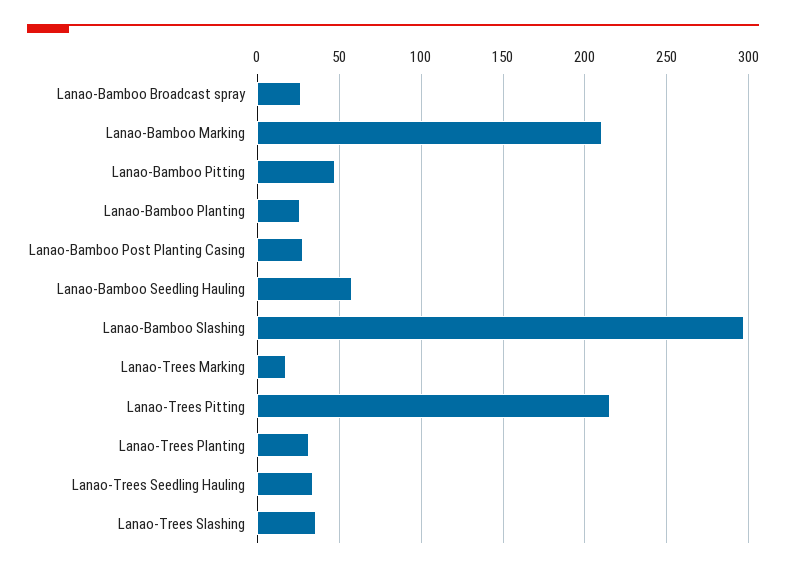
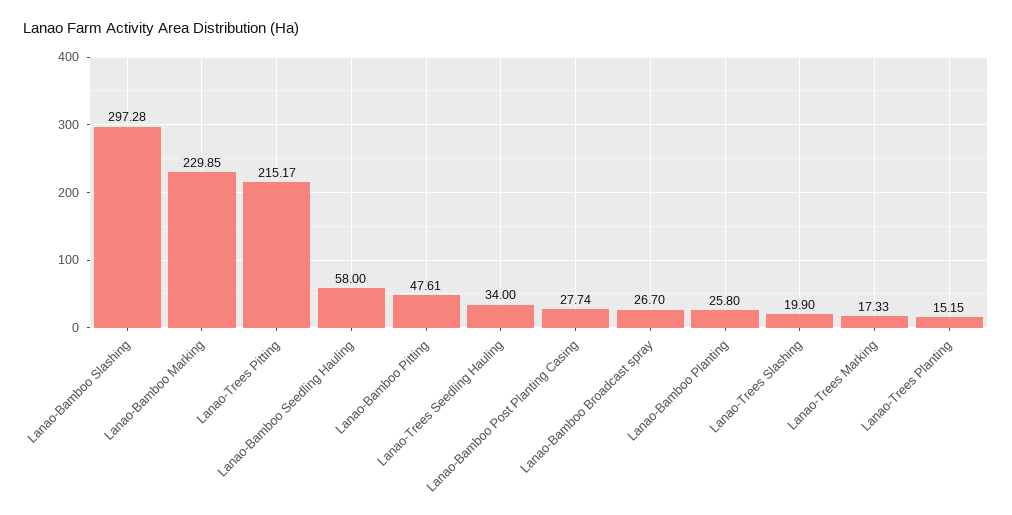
  {
    "Lanao-Bamboo Broadcast spray": 26.7,
-   "Lanao-Bamboo Marking": 210,
+   "Lanao-Bamboo Marking": 229.85,
    "Lanao-Bamboo Pitting": 47.61,
    "Lanao-Bamboo Planting": 25.8,
    "Lanao-Bamboo Post Planting Casing": 27.74,
    "Lanao-Bamboo Seedling Hauling": 58,
    "Lanao-Bamboo Slashing": 297.28,
    "Lanao-Trees Marking": 17.33,
    "Lanao-Trees Pitting": 215.17,
-   "Lanao-Trees Planting": 30,
+   "Lanao-Trees Planting": 15.15,
    "Lanao-Trees Seedling Hauling": 34,
-   "Lanao-Trees Slashing": 35
+   "Lanao-Trees Slashing": 19.9
  }

